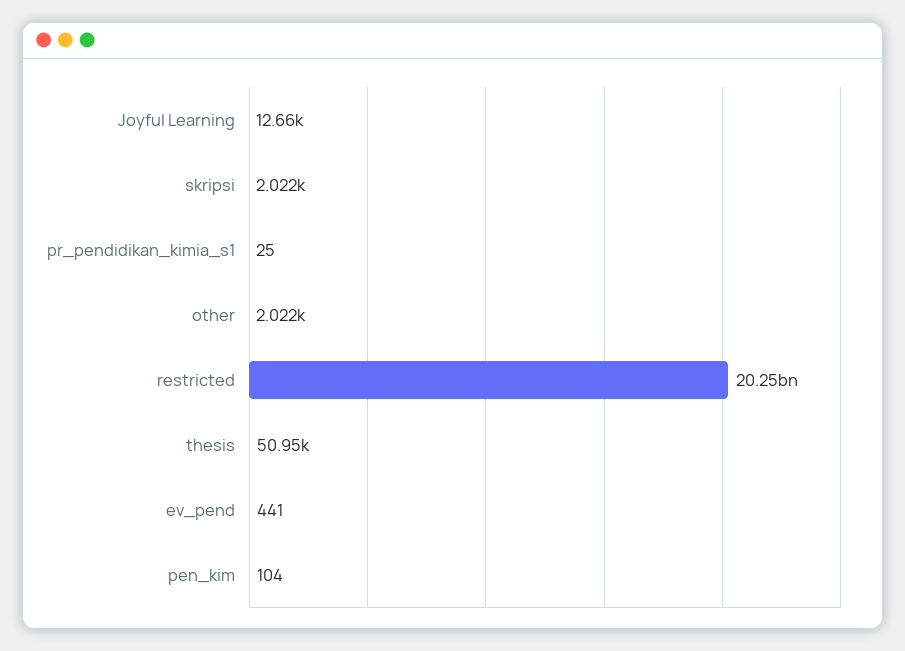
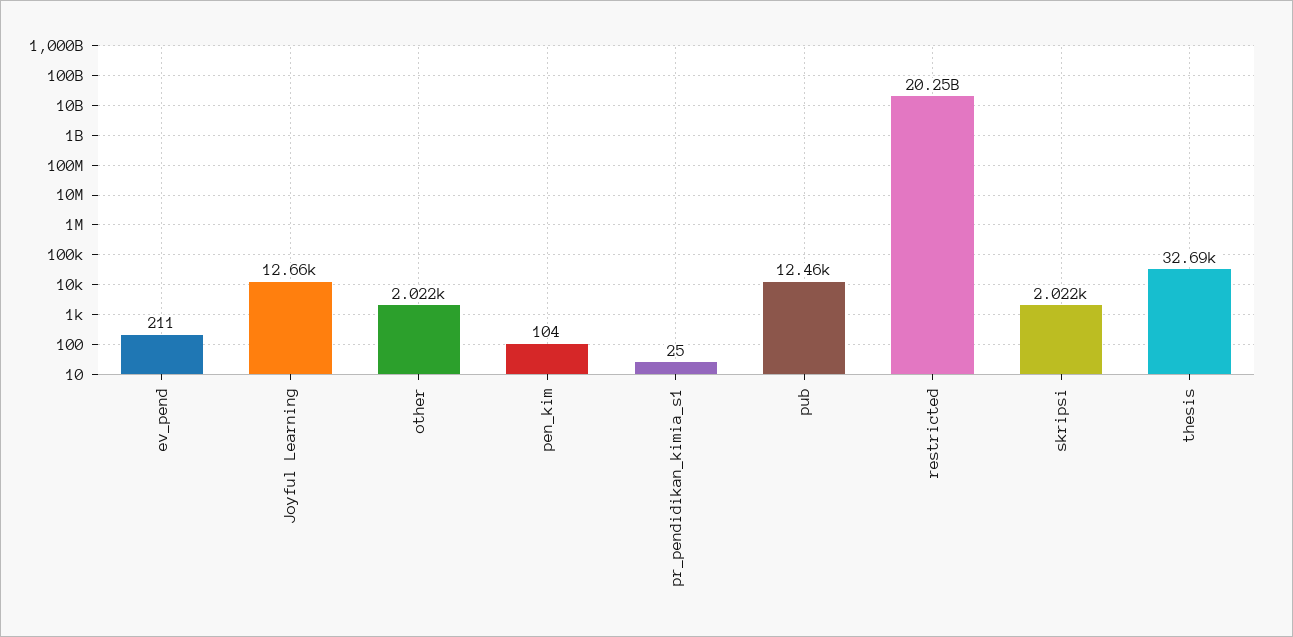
  {
    "Joyful Learning": 12660,
    "skripsi": 2022,
    "pr_pendidikan_kimia_s1": 25,
    "other": 2022,
    "restricted": 20250000000,
-   "thesis": 50950,
+   "thesis": 32690,
-   "ev_pend": 441,
+   "ev_pend": 211,
-   "pen_kim": 104
+   "pen_kim": 104,
+   "pub": 12460
  }

